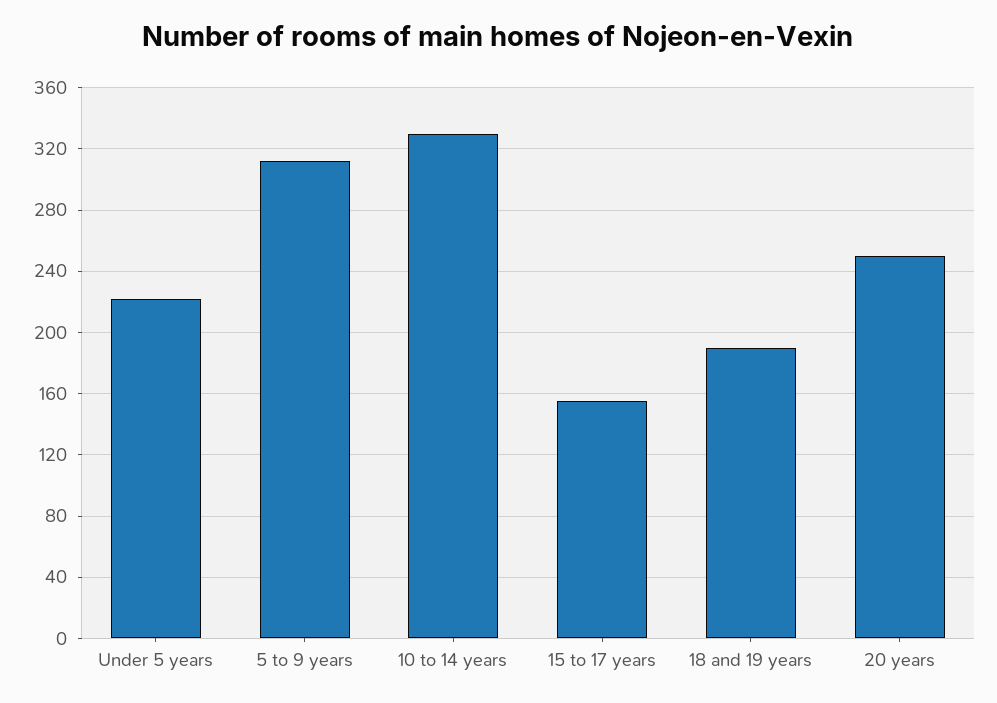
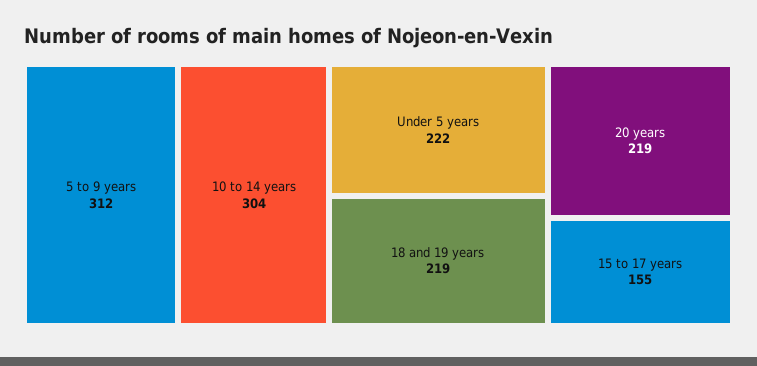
  {
    "Under 5 years": 222,
    "5 to 9 years": 312,
-   "10 to 14 years": 330,
+   "10 to 14 years": 304,
    "15 to 17 years": 155,
-   "18 and 19 years": 190,
+   "18 and 19 years": 219,
-   "20 years": 250
+   "20 years": 219
  }

